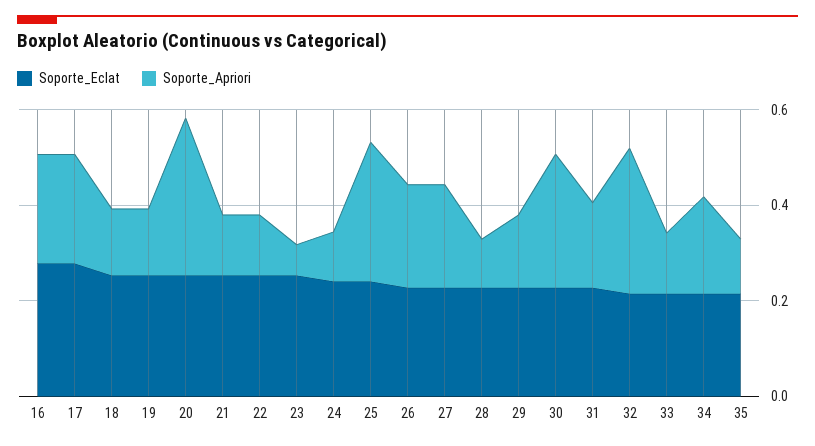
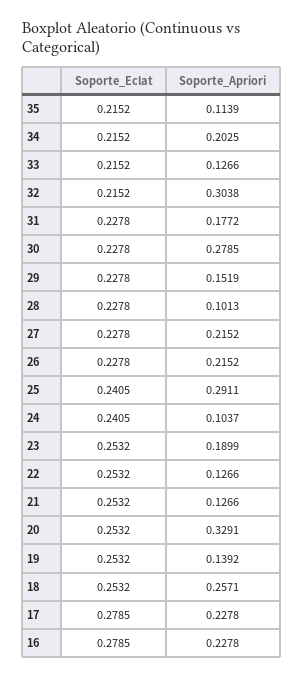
  {
    "Soporte_Eclat": {
      "16": 0.2785,
      "17": 0.2785,
      "18": 0.2532,
      "19": 0.2532,
      "20": 0.2532,
      "21": 0.2532,
      "22": 0.2532,
      "23": 0.2532,
      "24": 0.2405,
      "25": 0.2405,
      "26": 0.2278,
      "27": 0.2278,
      "28": 0.2278,
      "29": 0.2278,
      "30": 0.2278,
      "31": 0.2278,
      "32": 0.2152,
      "33": 0.2152,
      "34": 0.2152,
      "35": 0.2152
    },
    "Soporte_Apriori": {
      "16": 0.2278,
      "17": 0.2278,
-     "18": 0.15,
+     "18": 0.2571,
      "19": 0.1392,
      "20": 0.3291,
      "21": 0.1266,
      "22": 0.1266,
-     "23": 0.05,
+     "23": 0.1899,
      "24": 0.1037,
      "25": 0.2911,
      "26": 0.2152,
      "27": 0.2152,
      "28": 0.1013,
      "29": 0.1519,
      "30": 0.2785,
      "31": 0.1772,
      "32": 0.3038,
      "33": 0.1266,
      "34": 0.2025,
      "35": 0.1139
    }
  }

